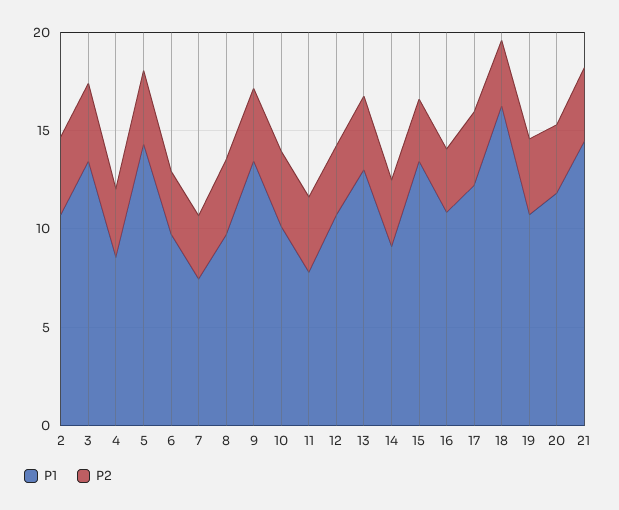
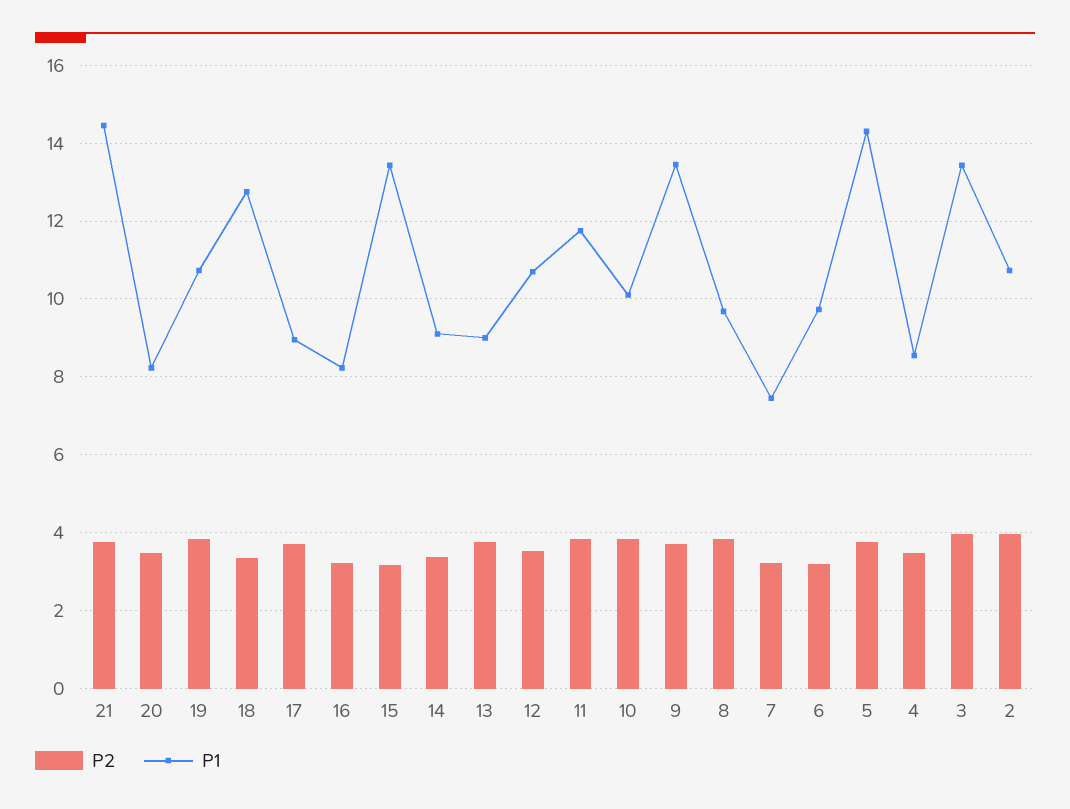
  {
    "P1": {
      "2": 10.8,
      "3": 13.4,
      "4": 8.6,
      "5": 14.4,
      "6": 9.8,
      "7": 7.4,
      "8": 9.6,
      "9": 13.4,
      "10": 10.2,
-     "11": 8,
+     "11": 11.8,
      "12": 10.8,
-     "13": 13,
+     "13": 9,
      "14": 9.2,
      "15": 13.4,
-     "16": 11,
+     "16": 8.2,
-     "17": 12,
+     "17": 9,
-     "18": 16,
+     "18": 12.8,
      "19": 10.8,
-     "20": 12,
+     "20": 8.2,
      "21": 14.4
    },
    "P2": {
      "2": 4,
      "3": 4,
      "4": 3.4,
      "5": 3.8,
      "6": 3.2,
      "7": 3.2,
      "8": 3.8,
      "9": 3.8,
      "10": 3.8,
      "11": 3.8,
      "12": 3.6,
      "13": 3.8,
      "14": 3.4,
      "15": 3.2,
      "16": 3.2,
      "17": 3.8,
      "18": 3.4,
      "19": 3.8,
      "20": 3.4,
      "21": 3.8
    }
  }

